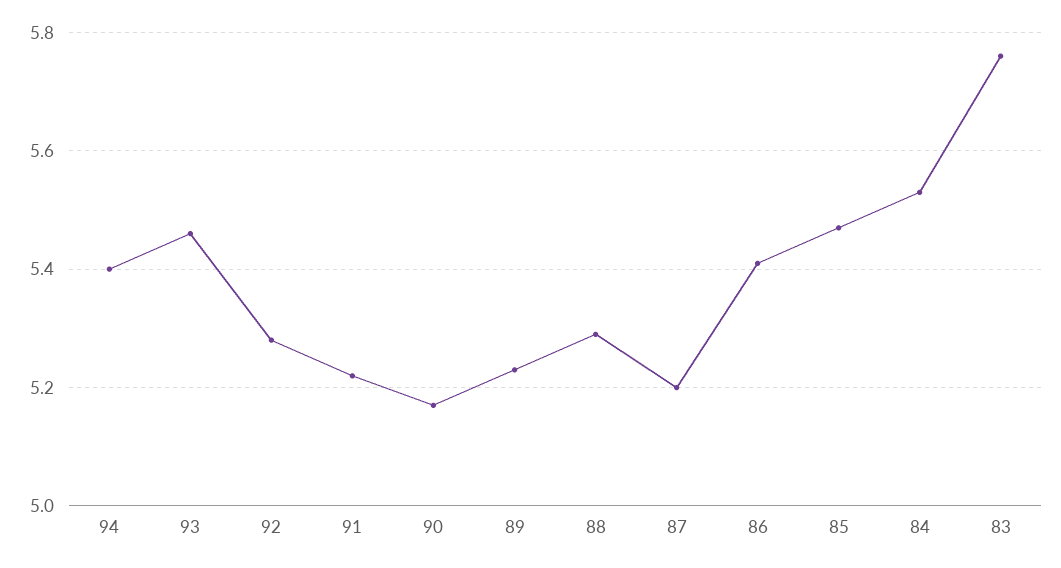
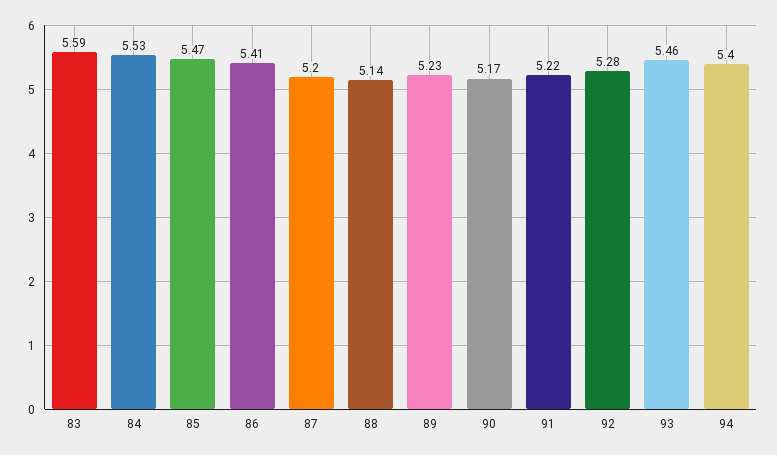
  {
    "94": 5.4,
    "93": 5.46,
    "92": 5.28,
    "91": 5.22,
    "90": 5.17,
    "89": 5.23,
-   "88": 5.3,
+   "88": 5.14,
    "87": 5.2,
    "86": 5.41,
    "85": 5.47,
    "84": 5.53,
-   "83": 5.75
+   "83": 5.59
  }

